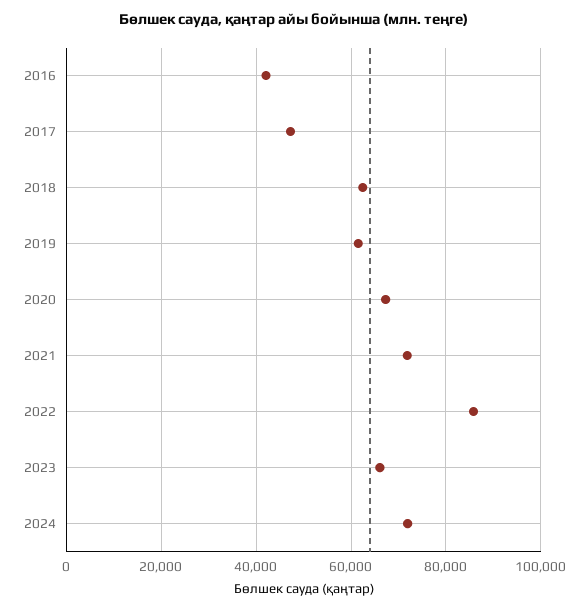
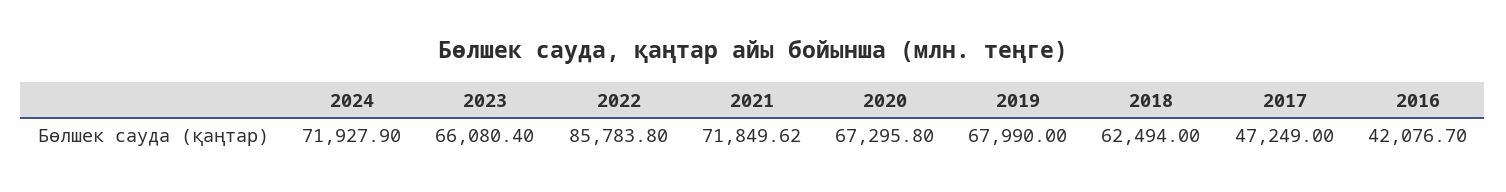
  {
    "2016": 42076.7,
    "2017": 47249,
    "2018": 62494,
-   "2019": 62000,
+   "2019": 67990,
    "2020": 67295.8,
    "2021": 71849.62,
    "2022": 85783.8,
    "2023": 66080.4,
    "2024": 71927.9
  }

